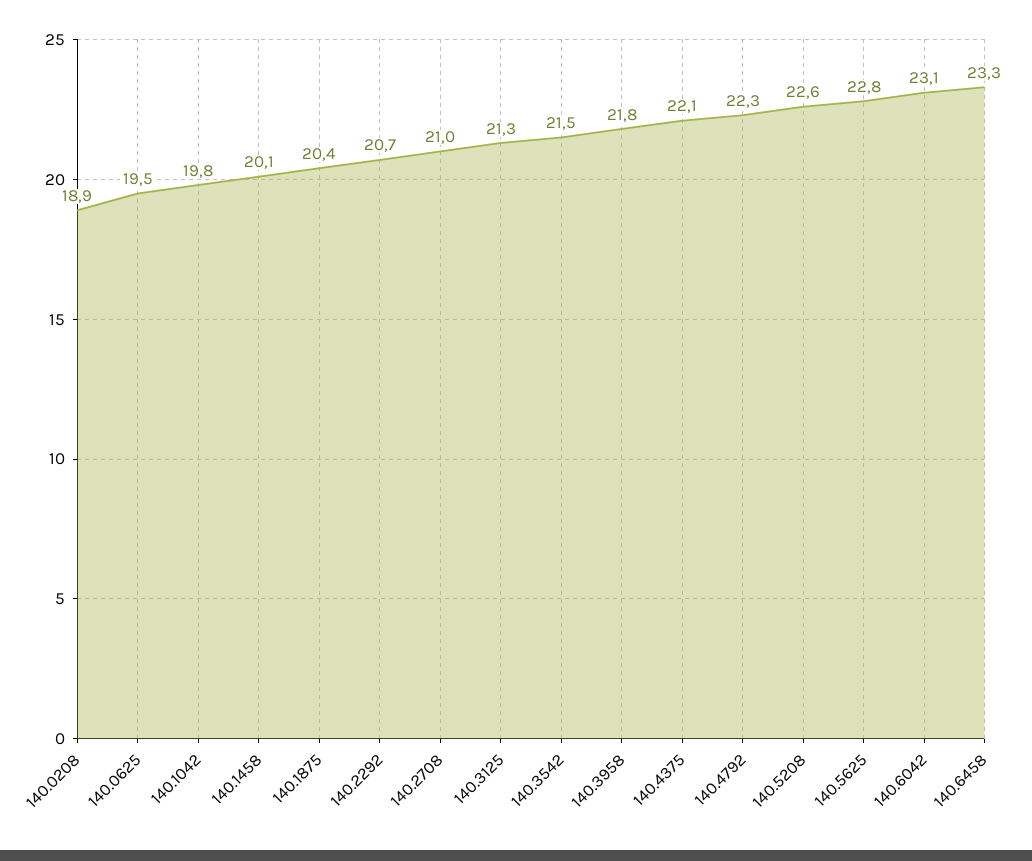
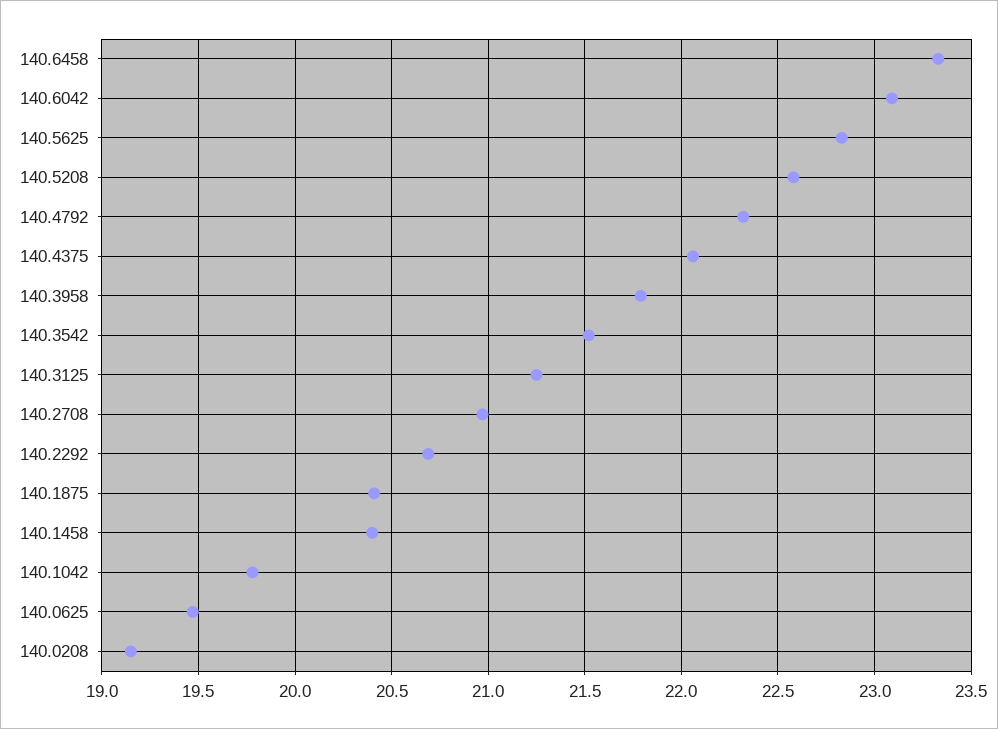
  {
-   "140.0208": 18.9,
+   "140.0208": 19.15,
    "140.0625": 19.5,
    "140.1042": 19.8,
-   "140.1458": 20.1,
+   "140.1458": 20.4,
    "140.1875": 20.4,
    "140.2292": 20.7,
    "140.2708": 21,
    "140.3125": 21.3,
    "140.3542": 21.5,
    "140.3958": 21.8,
    "140.4375": 22.1,
    "140.4792": 22.3,
    "140.5208": 22.6,
    "140.5625": 22.8,
    "140.6042": 23.1,
    "140.6458": 23.3
  }

